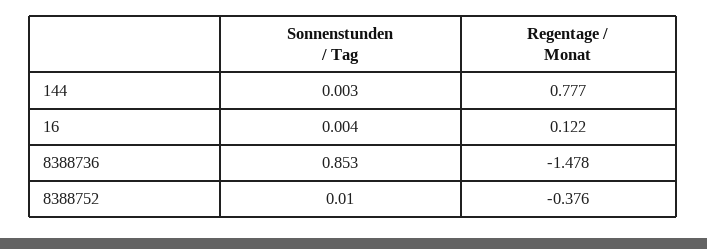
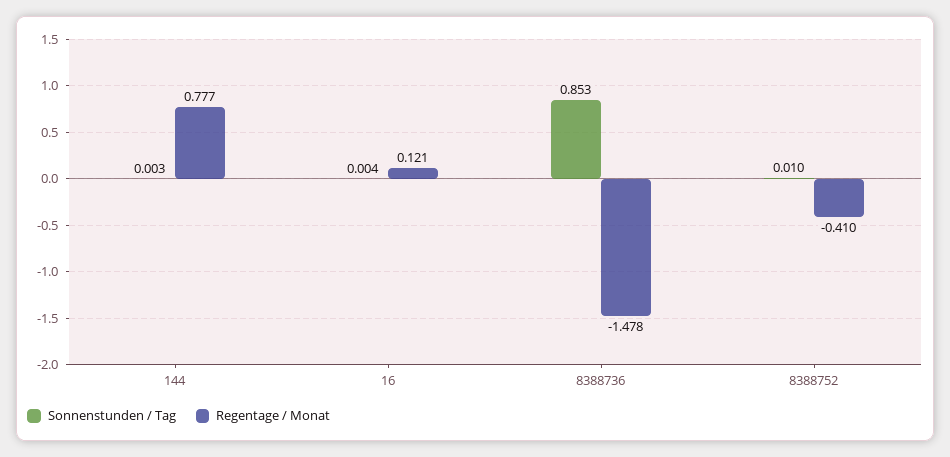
  {
    "Sonnenstunden / Tag": {
      "144": 0.003,
      "16": 0.004,
      "8388736": 0.853,
      "8388752": 0.01
    },
    "Regentage / Monat": {
      "144": 0.777,
-     "16": 0.122,
+     "16": 0.121,
      "8388736": -1.478,
-     "8388752": -0.376
+     "8388752": -0.41
    }
  }

